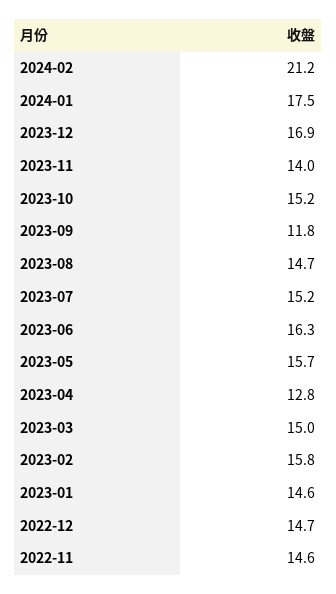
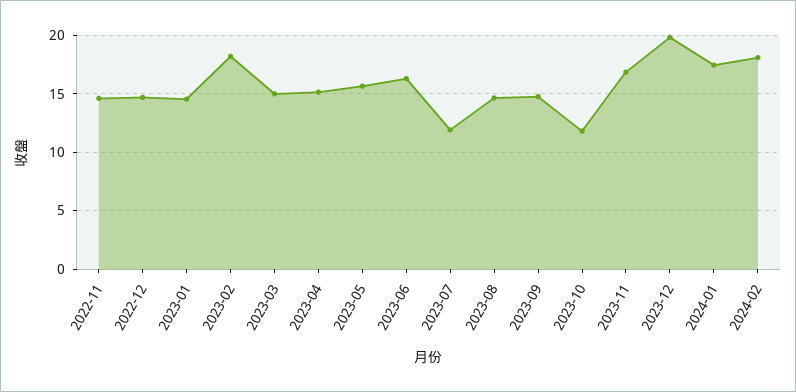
  {
-   "2024-02": 21.2,
+   "2024-02": 18,
    "2024-01": 17.5,
-   "2023-12": 16.9,
+   "2023-12": 20,
-   "2023-11": 14,
+   "2023-11": 17,
-   "2023-10": 15.2,
+   "2023-10": 12,
-   "2023-09": 11.8,
+   "2023-09": 15,
    "2023-08": 14.7,
-   "2023-07": 15.2,
+   "2023-07": 12,
    "2023-06": 16.3,
    "2023-05": 15.7,
-   "2023-04": 12.8,
+   "2023-04": 15,
    "2023-03": 15,
-   "2023-02": 15.8,
+   "2023-02": 18,
    "2023-01": 14.6,
    "2022-12": 14.7,
    "2022-11": 14.6
  }

